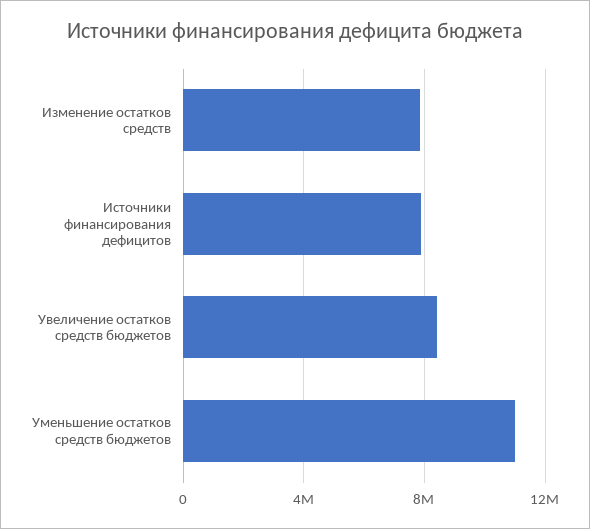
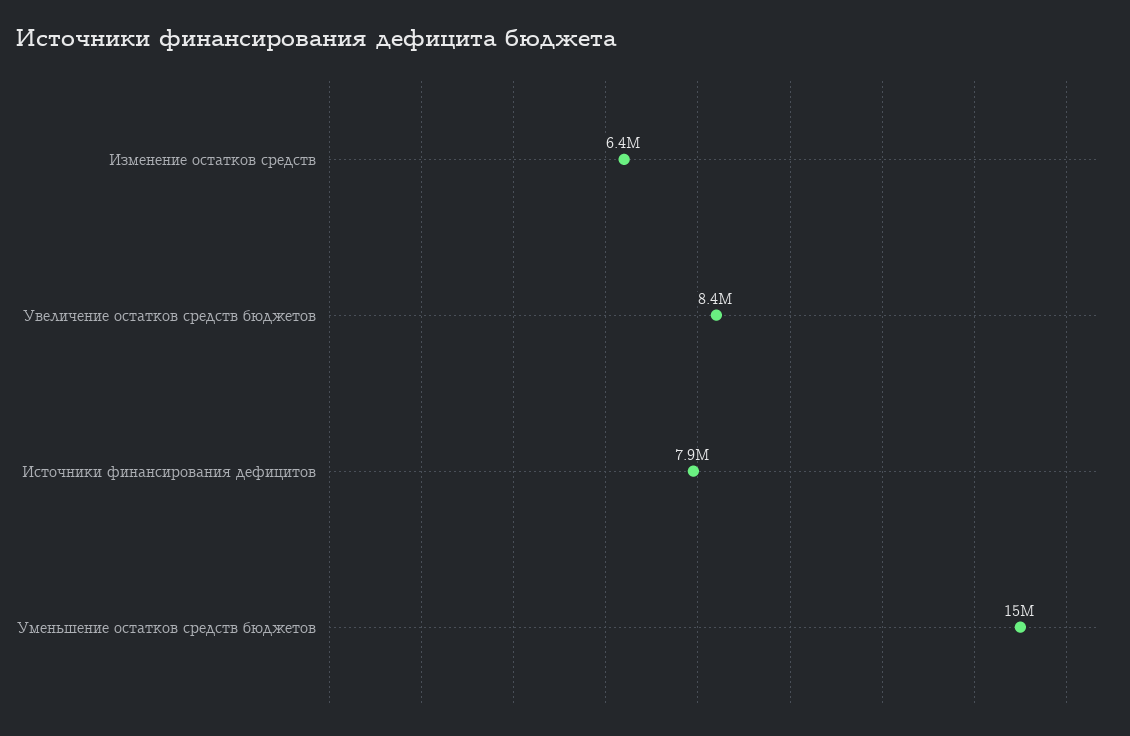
  {
-   "Изменение остатков средств": 8000000,
+   "Изменение остатков средств": 6400000,
    "Источники финансирования дефицитов": 7900000,
    "Увеличение остатков средств бюджетов": 8400000,
-   "Уменьшение остатков средств бюджетов": 11000000
+   "Уменьшение остатков средств бюджетов": 15000000
  }

